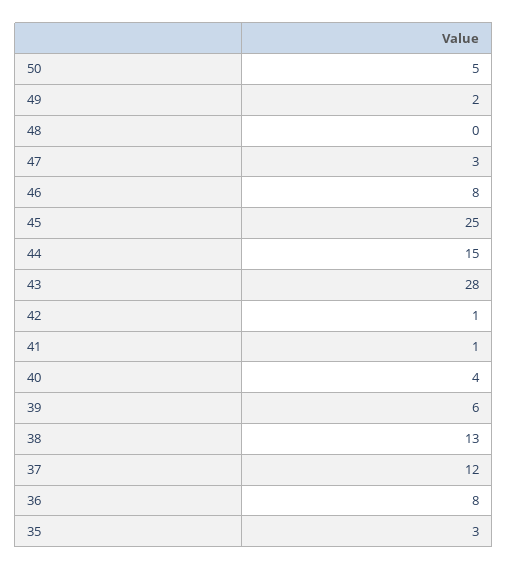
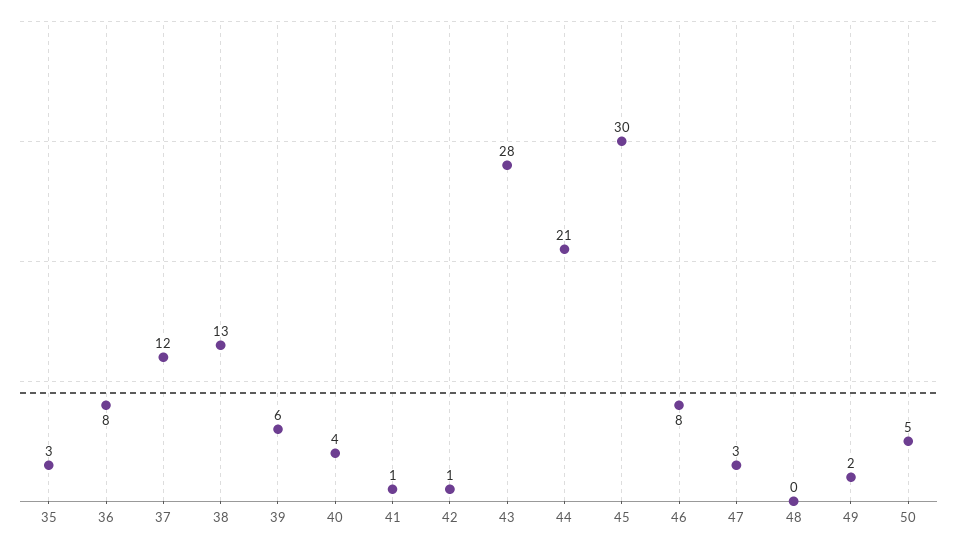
  {
    "50": 5,
    "49": 2,
    "48": 0,
    "47": 3,
    "46": 8,
-   "45": 25,
+   "45": 30,
-   "44": 15,
+   "44": 21,
    "43": 28,
    "42": 1,
    "41": 1,
    "40": 4,
    "39": 6,
    "38": 13,
    "37": 12,
    "36": 8,
    "35": 3
  }

